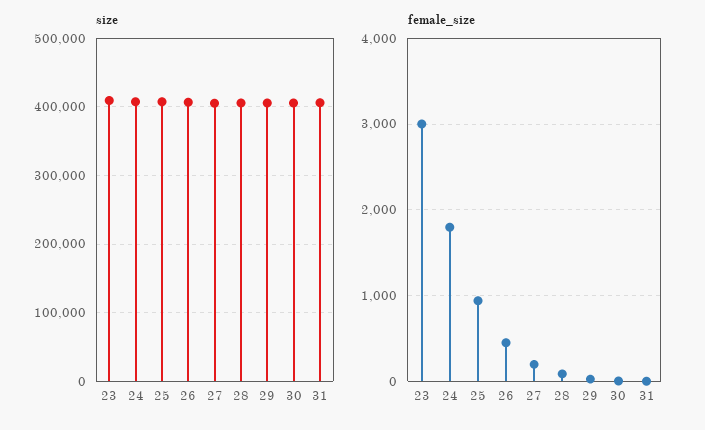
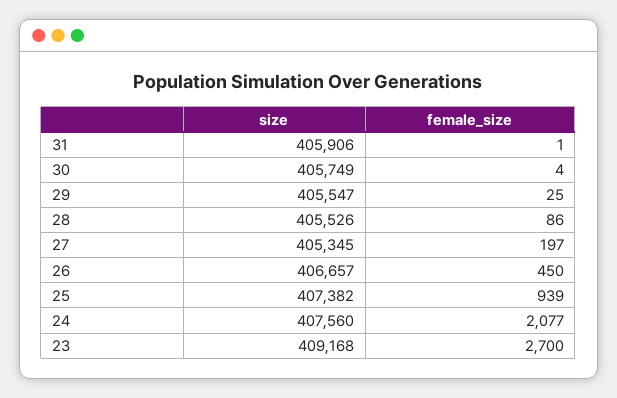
  {
    "size": {
      "23": 409168,
      "24": 407560,
      "25": 407382,
      "26": 406657,
      "27": 405345,
      "28": 405526,
      "29": 405547,
      "30": 405749,
      "31": 405906
    },
    "female_size": {
-     "23": 3000,
+     "23": 2700,
-     "24": 1800,
+     "24": 2077,
      "25": 939,
      "26": 450,
      "27": 197,
      "28": 86,
      "29": 25,
      "30": 4,
      "31": 1
    }
  }

